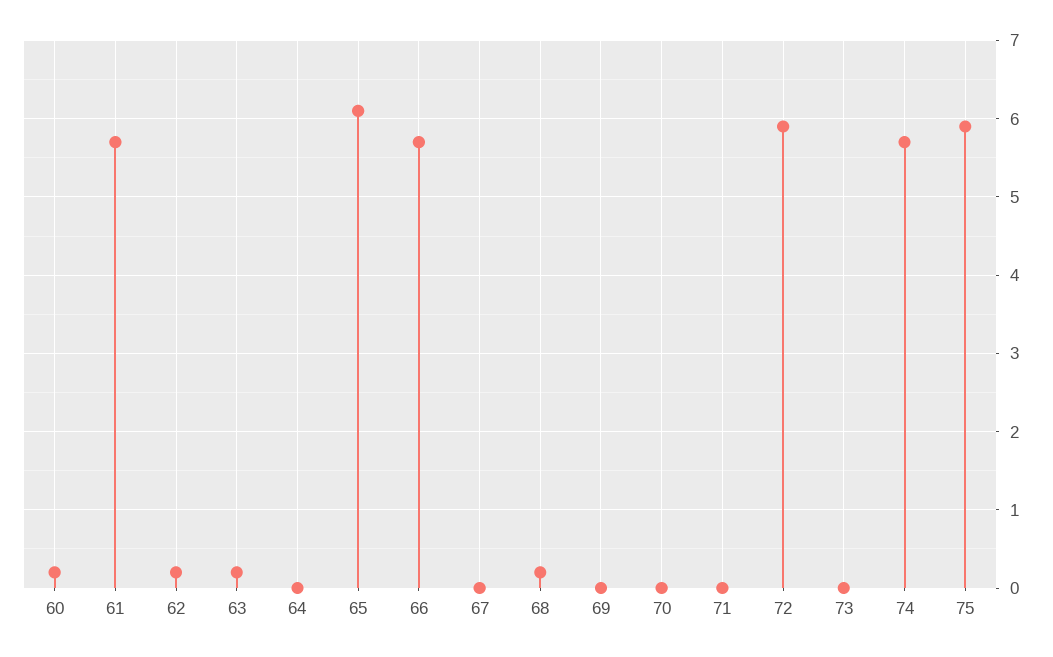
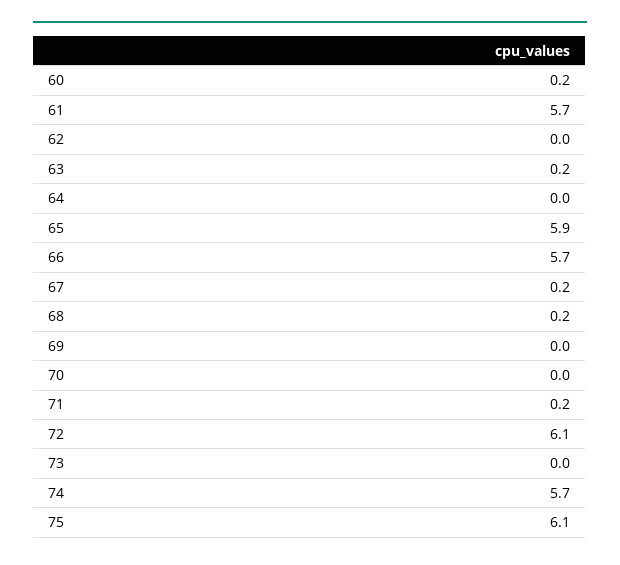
  {
    "60": 0.2,
    "61": 5.7,
-   "62": 0.2,
+   "62": 0,
    "63": 0.2,
    "64": 0,
-   "65": 6.1,
+   "65": 5.9,
    "66": 5.7,
-   "67": 0,
+   "67": 0.2,
    "68": 0.2,
    "69": 0,
    "70": 0,
-   "71": 0,
+   "71": 0.2,
-   "72": 5.9,
+   "72": 6.1,
    "73": 0,
    "74": 5.7,
-   "75": 5.9
+   "75": 6.1
  }

